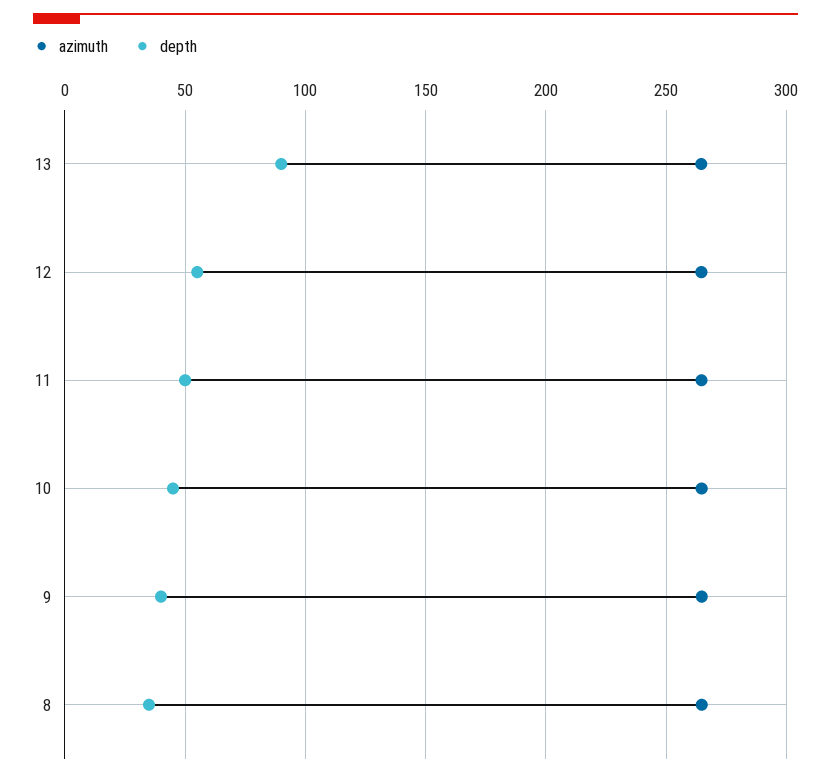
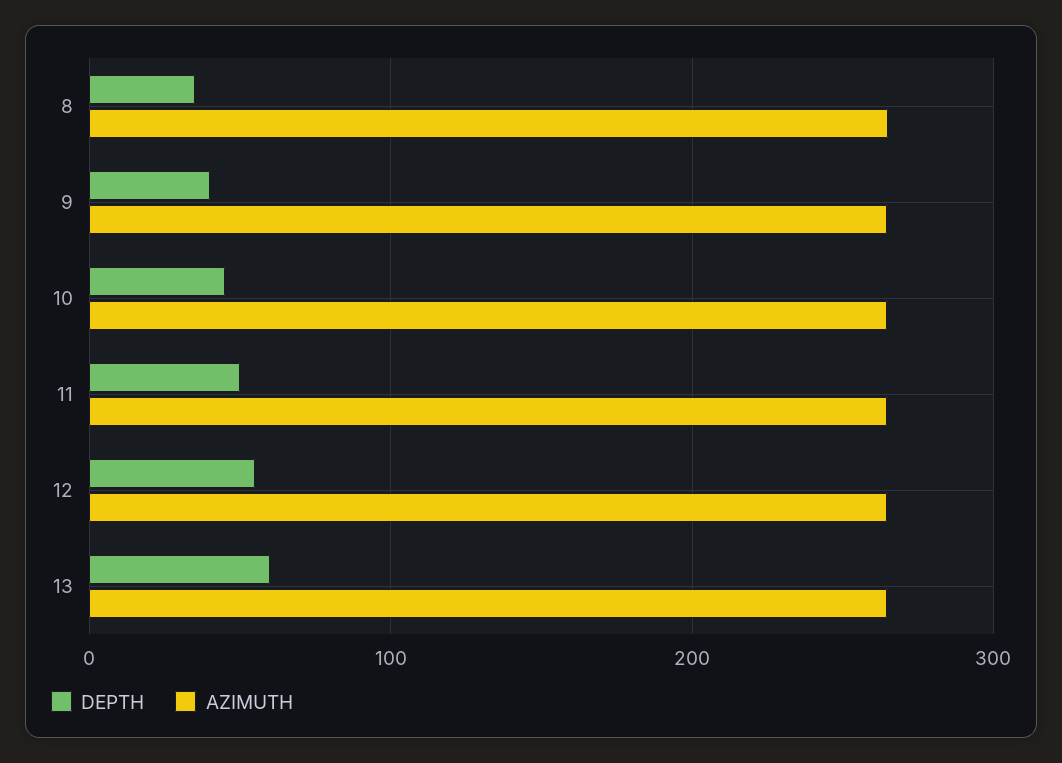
  {
    "azimuth": {
      "13": 265,
      "12": 265,
      "11": 265,
      "10": 265,
      "9": 265,
      "8": 265
    },
    "depth": {
-     "13": 90,
+     "13": 60,
      "12": 55,
      "11": 50,
      "10": 45,
      "9": 40,
      "8": 35
    }
  }

